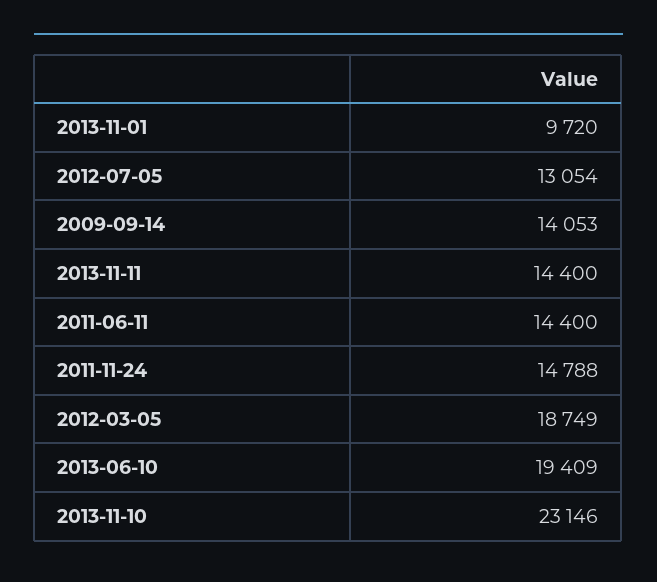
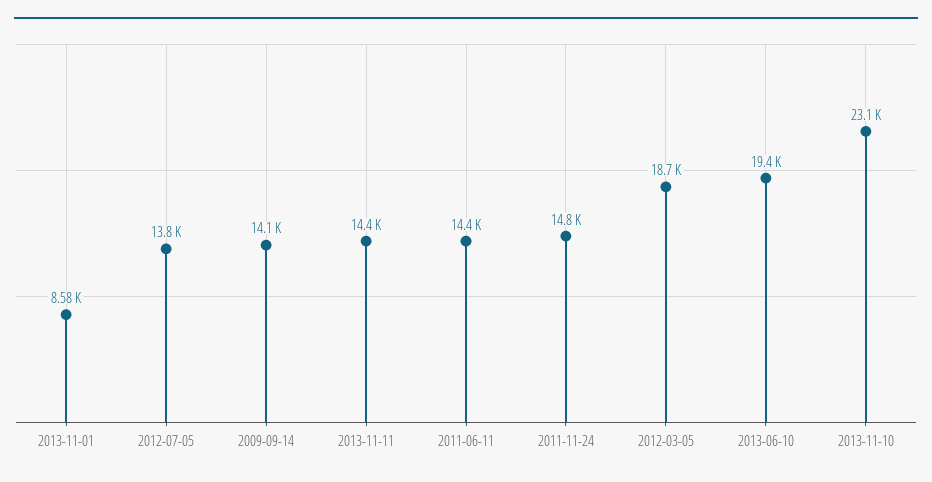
  {
-   "2013-11-01": 9720,
+   "2013-11-01": 8580,
-   "2012-07-05": 13054,
+   "2012-07-05": 13800,
    "2009-09-14": 14053,
    "2013-11-11": 14400,
    "2011-06-11": 14400,
    "2011-11-24": 14788,
    "2012-03-05": 18749,
    "2013-06-10": 19409,
    "2013-11-10": 23146
  }

